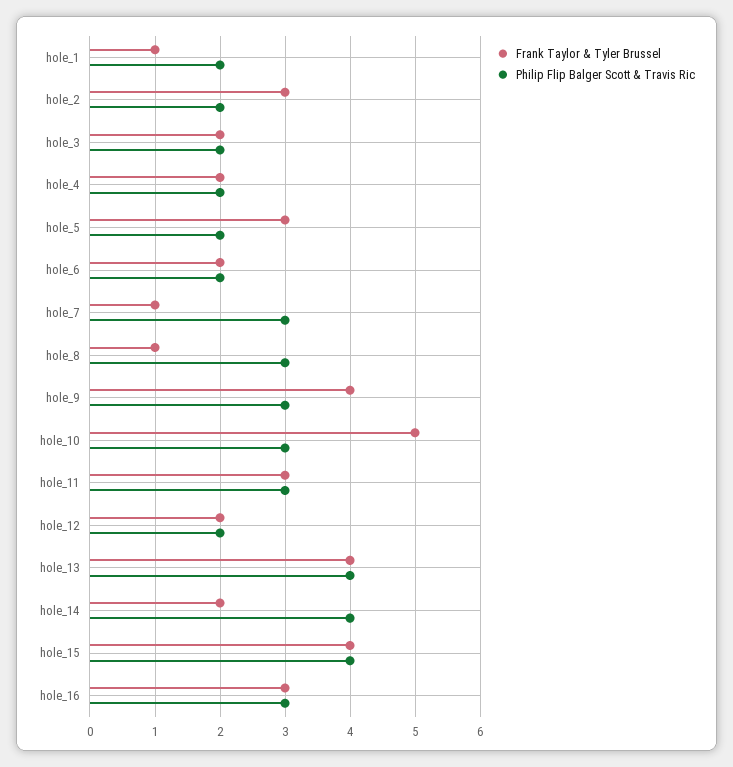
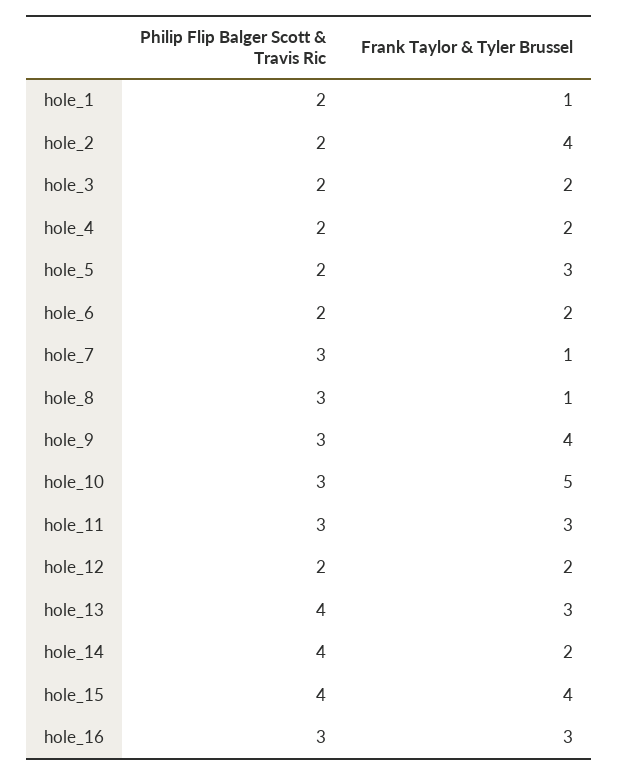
  {
    "Frank Taylor & Tyler Brussel": {
      "hole_1": 1,
-     "hole_2": 3,
+     "hole_2": 4,
      "hole_3": 2,
      "hole_4": 2,
      "hole_5": 3,
      "hole_6": 2,
      "hole_7": 1,
      "hole_8": 1,
      "hole_9": 4,
      "hole_10": 5,
      "hole_11": 3,
      "hole_12": 2,
-     "hole_13": 4,
+     "hole_13": 3,
      "hole_14": 2,
      "hole_15": 4,
      "hole_16": 3
    },
    "Philip Flip Balger Scott & Travis Ric": {
      "hole_1": 2,
      "hole_2": 2,
      "hole_3": 2,
      "hole_4": 2,
      "hole_5": 2,
      "hole_6": 2,
      "hole_7": 3,
      "hole_8": 3,
      "hole_9": 3,
      "hole_10": 3,
      "hole_11": 3,
      "hole_12": 2,
      "hole_13": 4,
      "hole_14": 4,
      "hole_15": 4,
      "hole_16": 3
    }
  }

